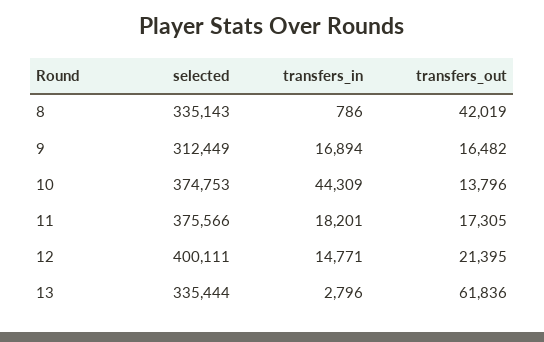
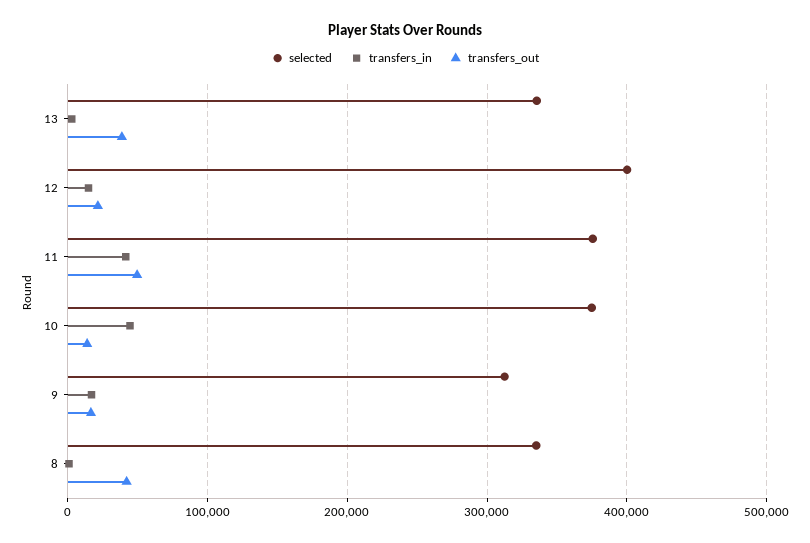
  {
    "selected": {
      "8": 335143,
      "9": 312449,
      "10": 374753,
      "11": 375566,
      "12": 400111,
      "13": 335444
    },
    "transfers_in": {
      "8": 786,
      "9": 16894,
      "10": 44309,
-     "11": 18201,
+     "11": 40000,
      "12": 14771,
      "13": 2796
    },
    "transfers_out": {
      "8": 42019,
      "9": 16482,
      "10": 13796,
-     "11": 17305,
+     "11": 50000,
      "12": 21395,
-     "13": 61836
+     "13": 40000
    }
  }

